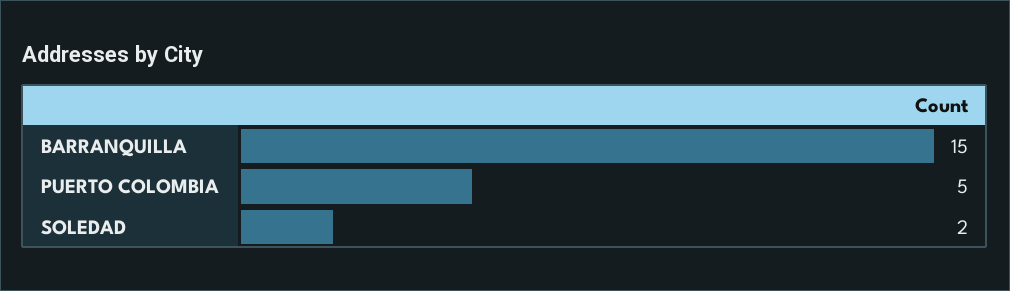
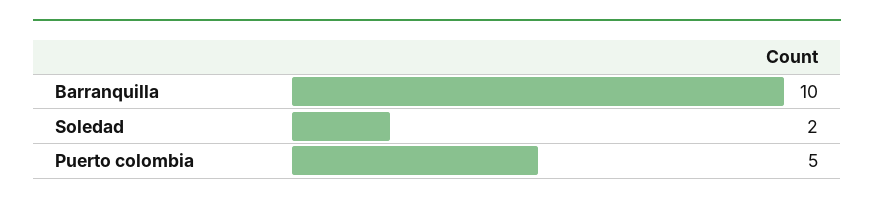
  {
-   "BARRANQUILLA": 15,
+   "BARRANQUILLA": 10,
    "PUERTO COLOMBIA": 5,
    "SOLEDAD": 2
  }

